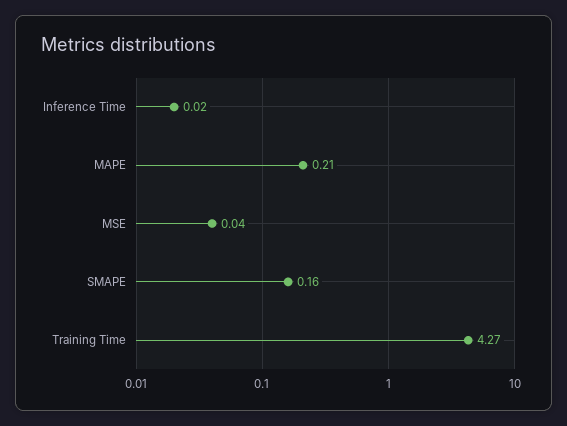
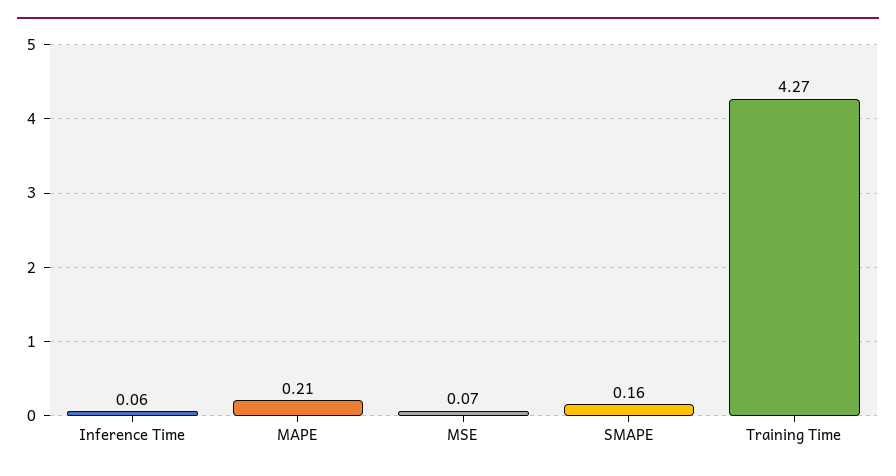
  {
-   "Inference Time": 0.02,
+   "Inference Time": 0.06,
    "MAPE": 0.21,
-   "MSE": 0.04,
+   "MSE": 0.07,
    "SMAPE": 0.16,
    "Training Time": 4.27
  }

